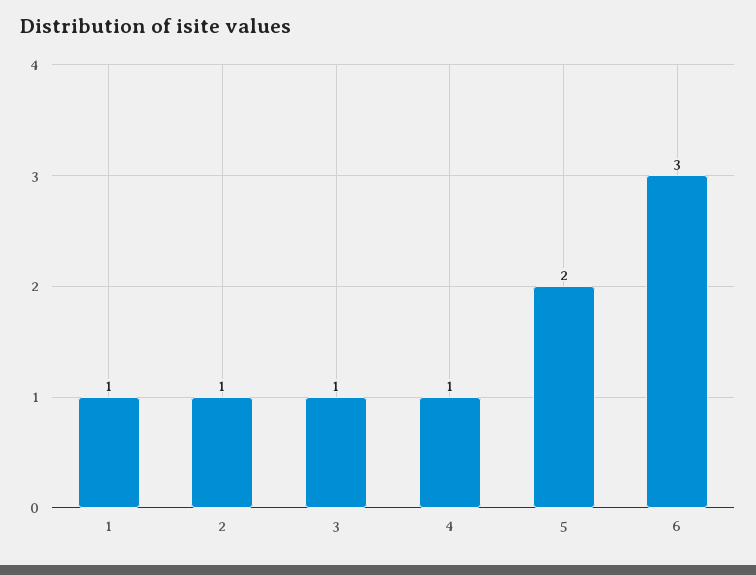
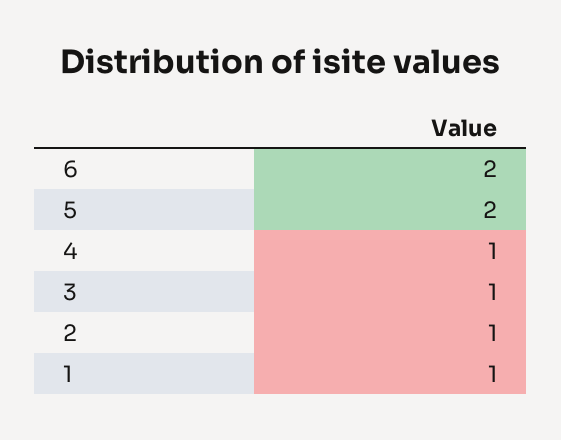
  {
    "1": 1,
    "2": 1,
    "3": 1,
    "4": 1,
    "5": 2,
-   "6": 3
+   "6": 2
  }

